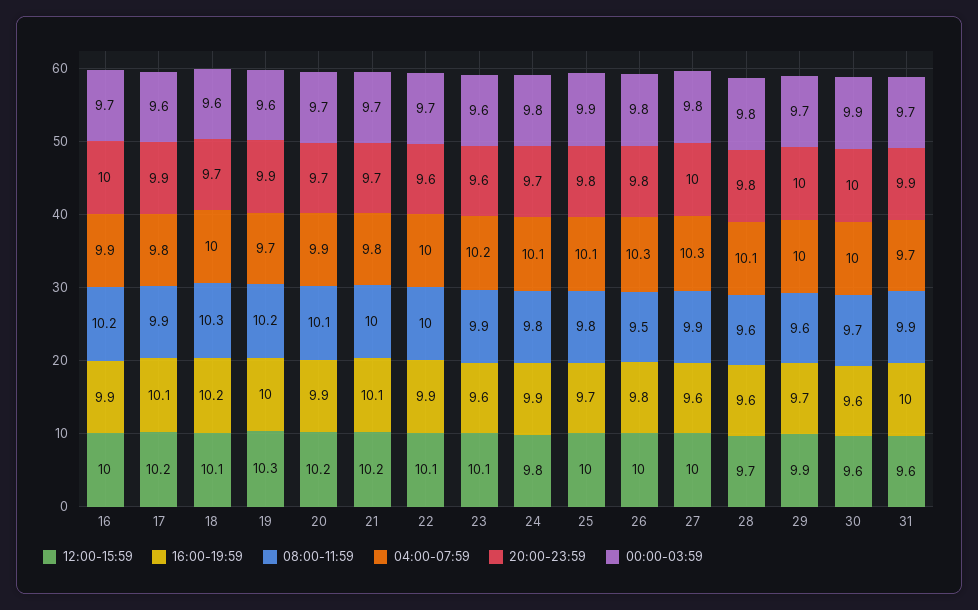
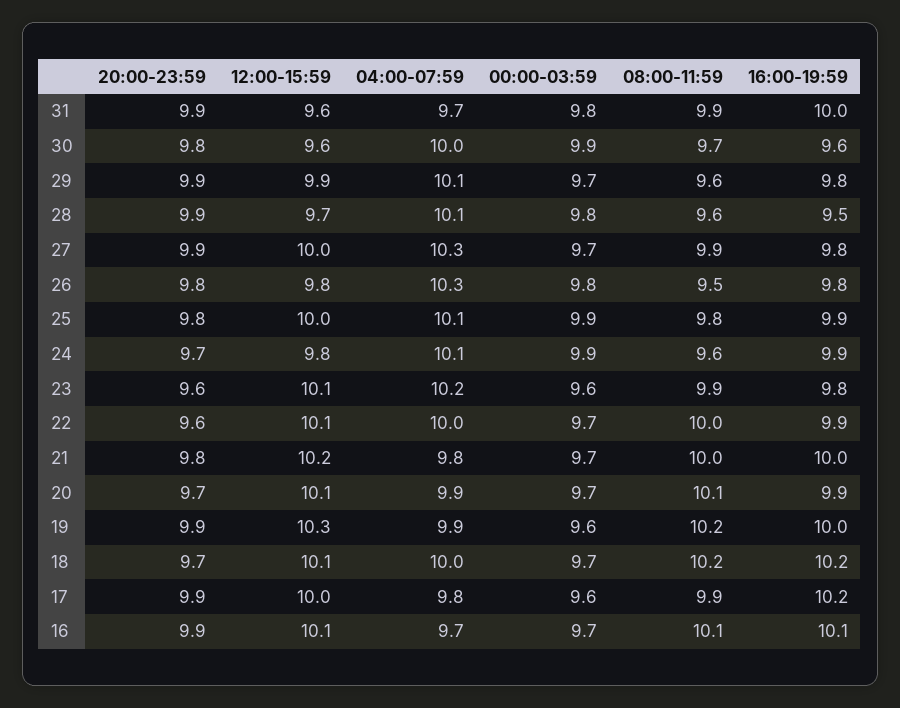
  {
    "12:00-15:59": {
-     "16": 10,
+     "16": 10.1,
-     "17": 10.2,
+     "17": 10,
      "18": 10.1,
      "19": 10.3,
-     "20": 10.2,
+     "20": 10.1,
      "21": 10.2,
      "22": 10.1,
      "23": 10.1,
      "24": 9.8,
      "25": 10,
-     "26": 10,
+     "26": 9.8,
      "27": 10,
      "28": 9.7,
      "29": 9.9,
      "30": 9.6,
      "31": 9.6
    },
    "16:00-19:59": {
-     "16": 9.9,
+     "16": 10.1,
-     "17": 10.1,
+     "17": 10.2,
      "18": 10.2,
      "19": 10,
      "20": 9.9,
-     "21": 10.1,
+     "21": 10,
      "22": 9.9,
-     "23": 9.6,
+     "23": 9.8,
      "24": 9.9,
-     "25": 9.7,
+     "25": 9.9,
      "26": 9.8,
-     "27": 9.6,
+     "27": 9.8,
-     "28": 9.6,
+     "28": 9.5,
-     "29": 9.7,
+     "29": 9.8,
      "30": 9.6,
      "31": 10
    },
    "08:00-11:59": {
-     "16": 10.2,
+     "16": 10.1,
      "17": 9.9,
-     "18": 10.3,
+     "18": 10.2,
      "19": 10.2,
      "20": 10.1,
      "21": 10,
      "22": 10,
      "23": 9.9,
-     "24": 9.8,
+     "24": 9.6,
      "25": 9.8,
      "26": 9.5,
      "27": 9.9,
      "28": 9.6,
      "29": 9.6,
      "30": 9.7,
      "31": 9.9
    },
    "04:00-07:59": {
-     "16": 9.9,
+     "16": 9.7,
      "17": 9.8,
      "18": 10,
-     "19": 9.7,
+     "19": 9.9,
      "20": 9.9,
      "21": 9.8,
      "22": 10,
      "23": 10.2,
      "24": 10.1,
      "25": 10.1,
      "26": 10.3,
      "27": 10.3,
      "28": 10.1,
-     "29": 10,
+     "29": 10.1,
      "30": 10,
      "31": 9.7
    },
    "20:00-23:59": {
-     "16": 10,
+     "16": 9.9,
      "17": 9.9,
      "18": 9.7,
      "19": 9.9,
      "20": 9.7,
-     "21": 9.7,
+     "21": 9.8,
      "22": 9.6,
      "23": 9.6,
      "24": 9.7,
      "25": 9.8,
      "26": 9.8,
-     "27": 10,
+     "27": 9.9,
-     "28": 9.8,
+     "28": 9.9,
-     "29": 10,
+     "29": 9.9,
-     "30": 10,
+     "30": 9.8,
      "31": 9.9
    },
    "00:00-03:59": {
      "16": 9.7,
      "17": 9.6,
-     "18": 9.6,
+     "18": 9.7,
      "19": 9.6,
      "20": 9.7,
      "21": 9.7,
      "22": 9.7,
      "23": 9.6,
-     "24": 9.8,
+     "24": 9.9,
      "25": 9.9,
      "26": 9.8,
-     "27": 9.8,
+     "27": 9.7,
      "28": 9.8,
      "29": 9.7,
      "30": 9.9,
-     "31": 9.7
+     "31": 9.8
    }
  }

